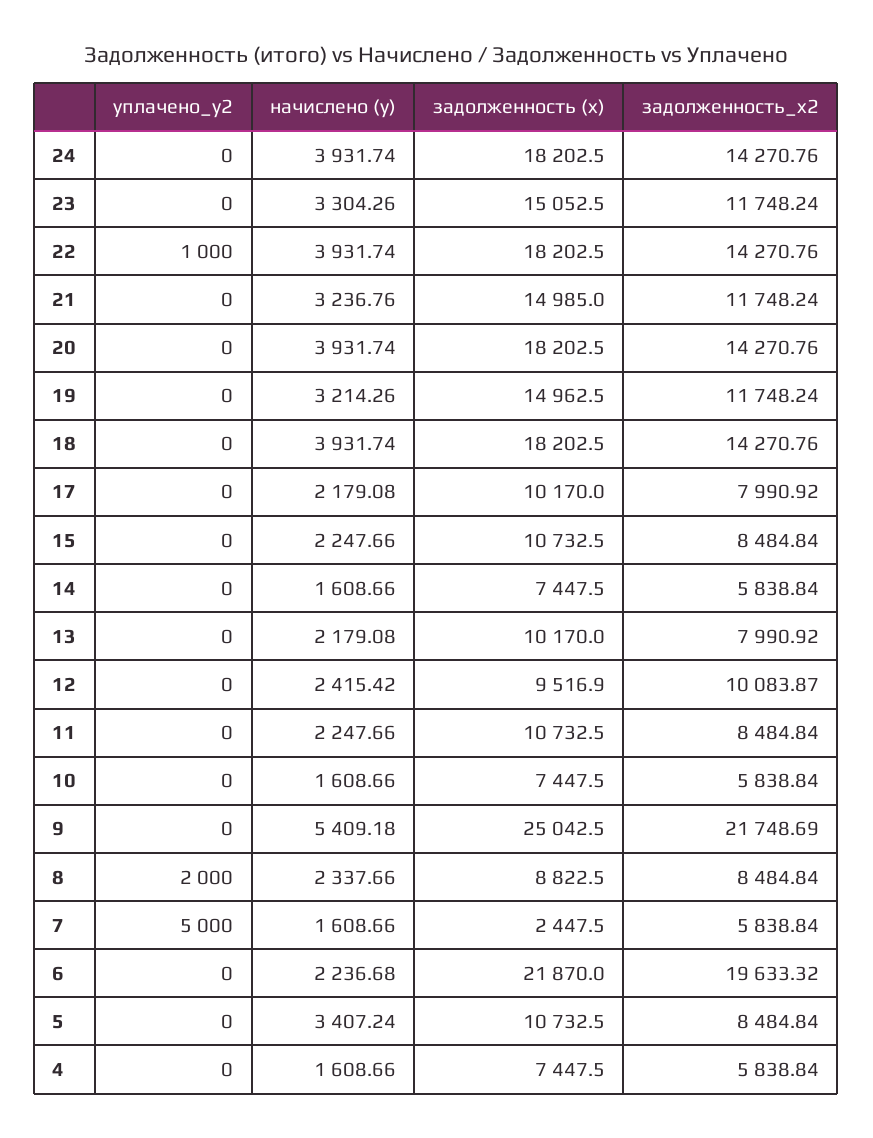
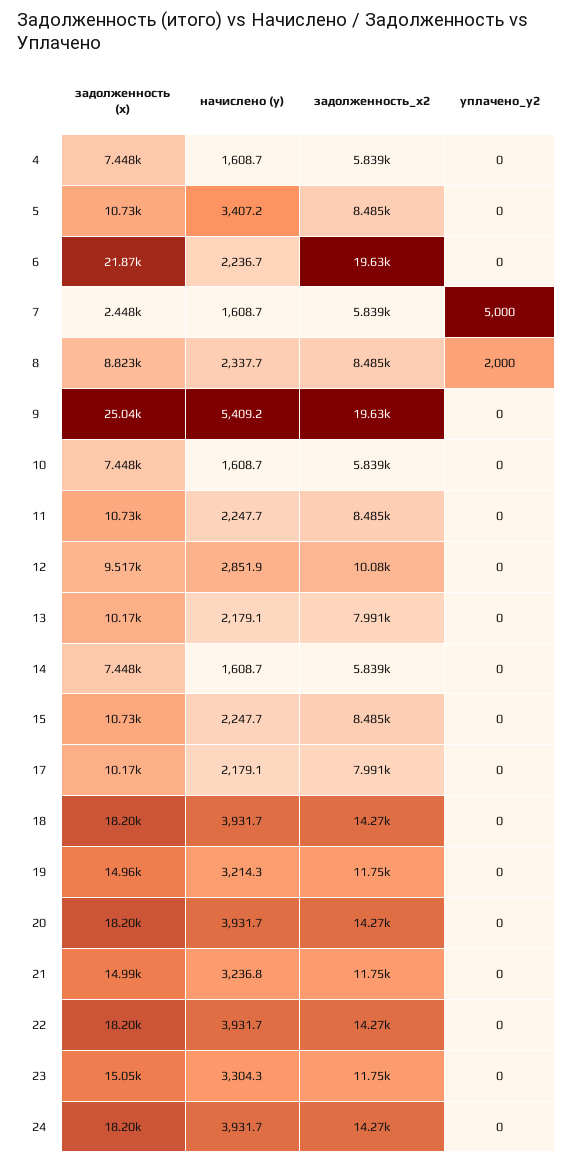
  {
    "уплачено_y2": {
      "24": 0,
      "23": 0,
-     "22": 1000,
+     "22": 0,
      "21": 0,
      "20": 0,
      "19": 0,
      "18": 0,
      "17": 0,
      "15": 0,
      "14": 0,
      "13": 0,
      "12": 0,
      "11": 0,
      "10": 0,
      "9": 0,
      "8": 2000,
      "7": 5000,
      "6": 0,
      "5": 0,
      "4": 0
    },
    "начислено (y)": {
      "24": 3931.74,
      "23": 3304.26,
      "22": 3931.74,
      "21": 3236.76,
      "20": 3931.74,
      "19": 3214.26,
      "18": 3931.74,
      "17": 2179.08,
      "15": 2247.66,
      "14": 1608.66,
      "13": 2179.08,
-     "12": 2415.42,
+     "12": 2851.9,
      "11": 2247.66,
      "10": 1608.66,
      "9": 5409.18,
      "8": 2337.66,
      "7": 1608.66,
      "6": 2236.68,
      "5": 3407.24,
      "4": 1608.66
    },
    "задолженность (x)": {
      "24": 18202.5,
      "23": 15052.5,
      "22": 18202.5,
      "21": 14985,
      "20": 18202.5,
      "19": 14962.5,
      "18": 18202.5,
      "17": 10170,
      "15": 10732.5,
      "14": 7447.5,
      "13": 10170,
      "12": 9516.9,
      "11": 10732.5,
      "10": 7447.5,
      "9": 25042.5,
      "8": 8822.5,
      "7": 2447.5,
      "6": 21870,
      "5": 10732.5,
      "4": 7447.5
    },
    "задолженность_x2": {
      "24": 14270.76,
      "23": 11748.24,
      "22": 14270.76,
      "21": 11748.24,
      "20": 14270.76,
      "19": 11748.24,
      "18": 14270.76,
      "17": 7990.92,
      "15": 8484.84,
      "14": 5838.84,
      "13": 7990.92,
      "12": 10083.87,
      "11": 8484.84,
      "10": 5838.84,
-     "9": 21748.69,
+     "9": 19630,
      "8": 8484.84,
      "7": 5838.84,
      "6": 19633.32,
      "5": 8484.84,
      "4": 5838.84
    }
  }

